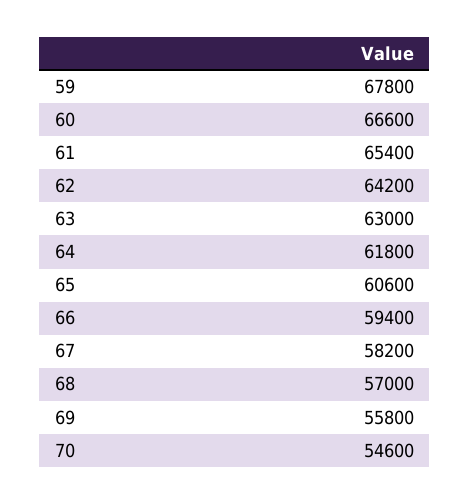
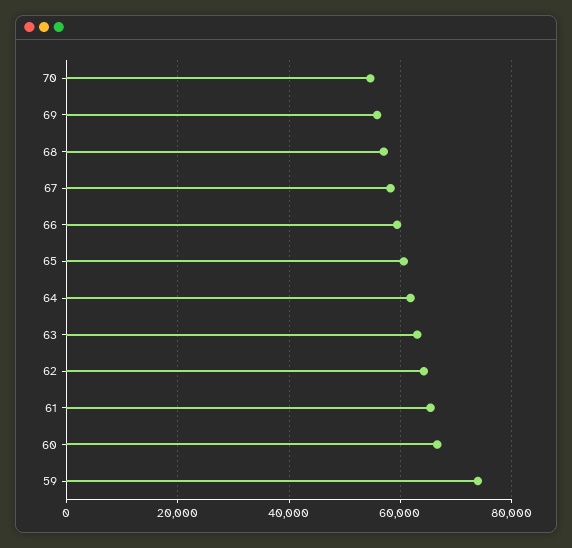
  {
-   "59": 67800,
+   "59": 74000,
    "60": 66600,
    "61": 65400,
    "62": 64200,
    "63": 63000,
    "64": 61800,
    "65": 60600,
    "66": 59400,
    "67": 58200,
    "68": 57000,
    "69": 55800,
    "70": 54600
  }

